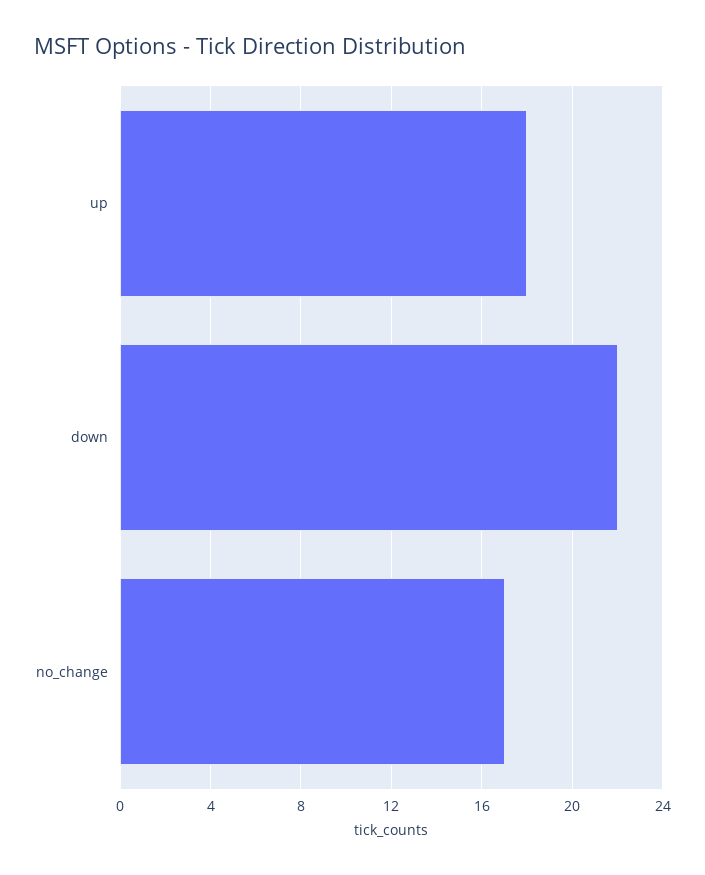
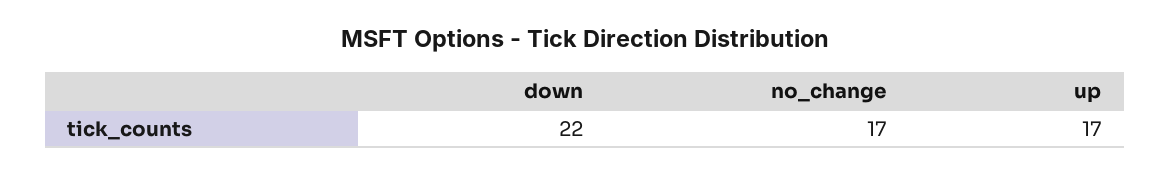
  {
-   "up": 18,
+   "up": 17,
    "down": 22,
    "no_change": 17
  }

